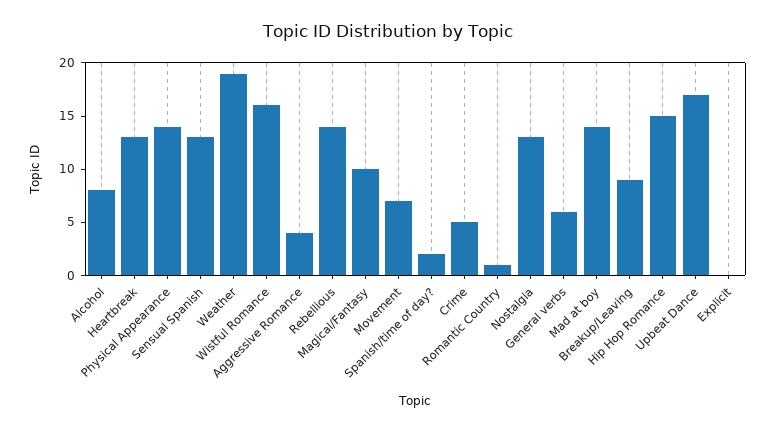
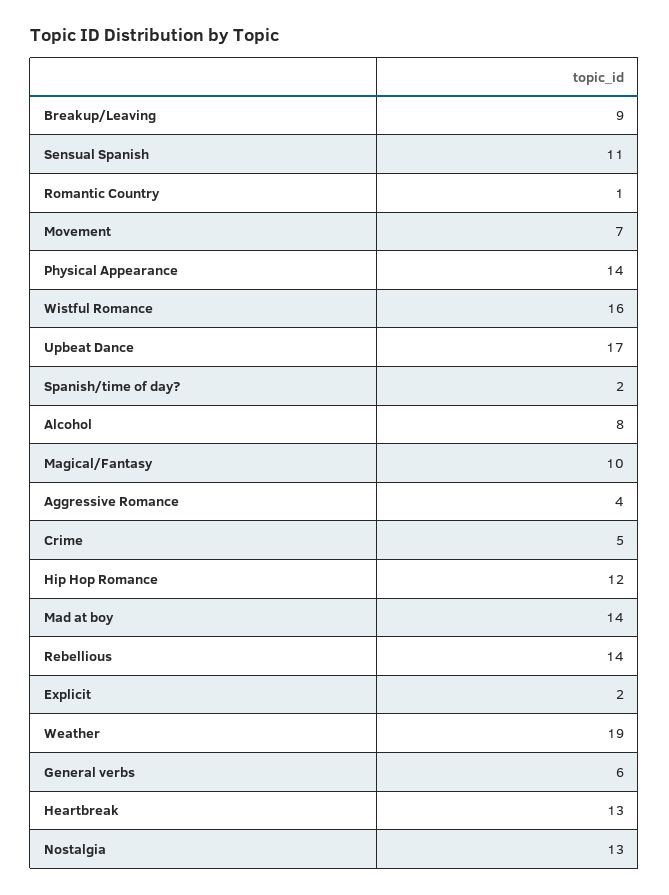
  {
    "Alcohol": 8,
    "Heartbreak": 13,
    "Physical Appearance": 14,
-   "Sensual Spanish": 13,
+   "Sensual Spanish": 11,
    "Weather": 19,
    "Wistful Romance": 16,
    "Aggressive Romance": 4,
    "Rebellious": 14,
    "Magical/Fantasy": 10,
    "Movement": 7,
    "Spanish/time of day?": 2,
    "Crime": 5,
    "Romantic Country": 1,
    "Nostalgia": 13,
    "General verbs": 6,
    "Mad at boy": 14,
    "Breakup/Leaving": 9,
-   "Hip Hop Romance": 15,
+   "Hip Hop Romance": 12,
    "Upbeat Dance": 17,
-   "Explicit": 0
+   "Explicit": 2
  }

